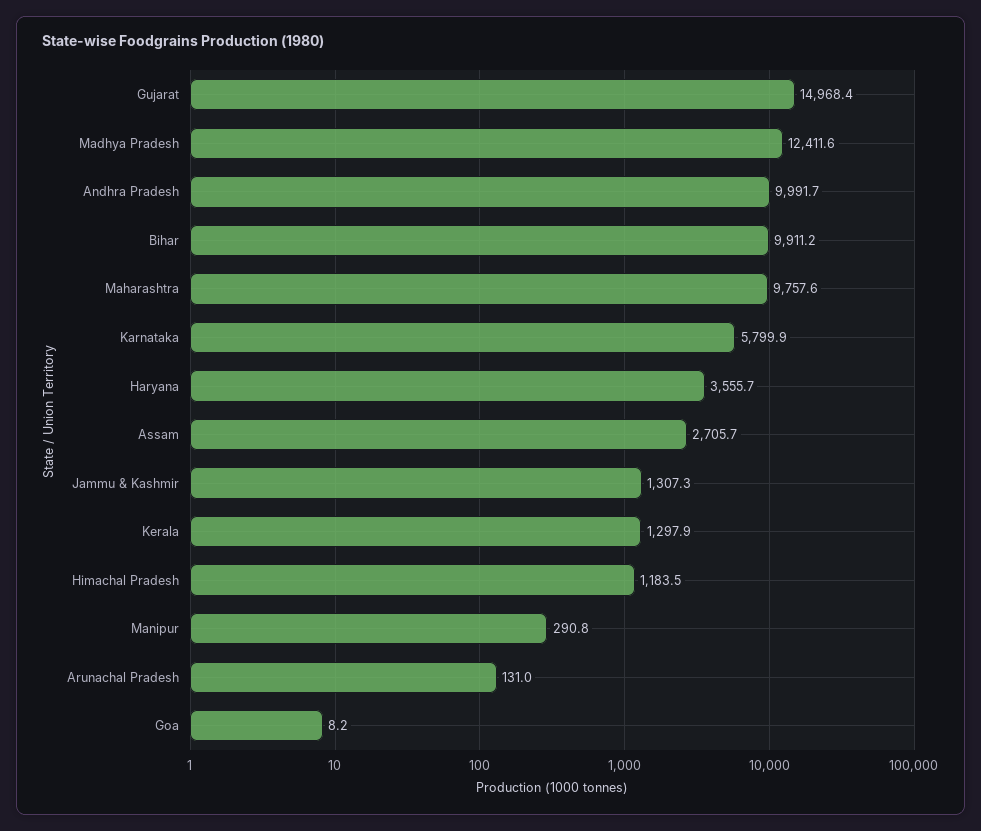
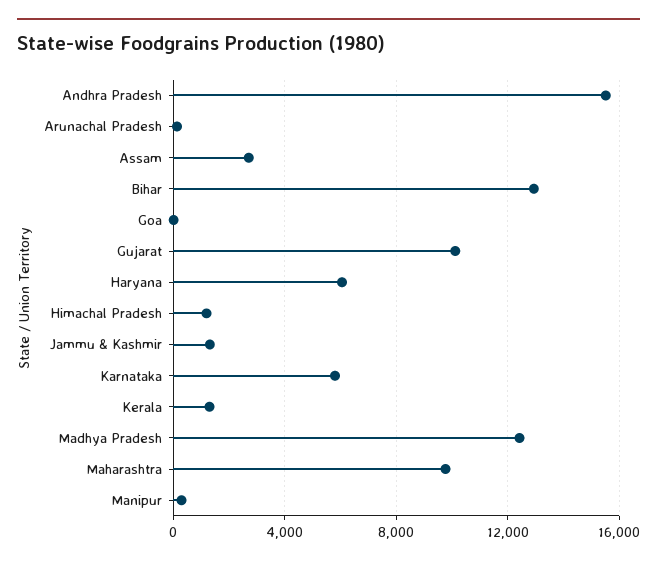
  {
-   "Gujarat": 14968.4,
+   "Gujarat": 10000,
    "Madhya Pradesh": 12411.6,
-   "Andhra Pradesh": 9991.7,
+   "Andhra Pradesh": 15500,
-   "Bihar": 9911.2,
+   "Bihar": 13000,
    "Maharashtra": 9757.6,
    "Karnataka": 5799.9,
-   "Haryana": 3555.7,
+   "Haryana": 6000,
    "Assam": 2705.7,
    "Jammu & Kashmir": 1307.3,
    "Kerala": 1297.9,
    "Himachal Pradesh": 1183.5,
    "Manipur": 290.8,
    "Arunachal Pradesh": 131,
    "Goa": 8.2
  }

